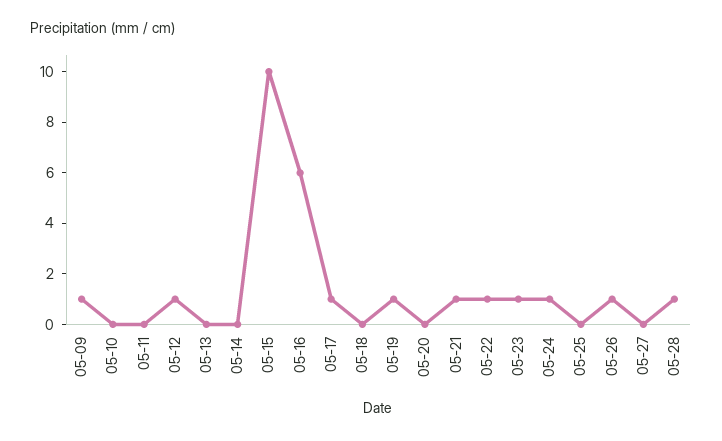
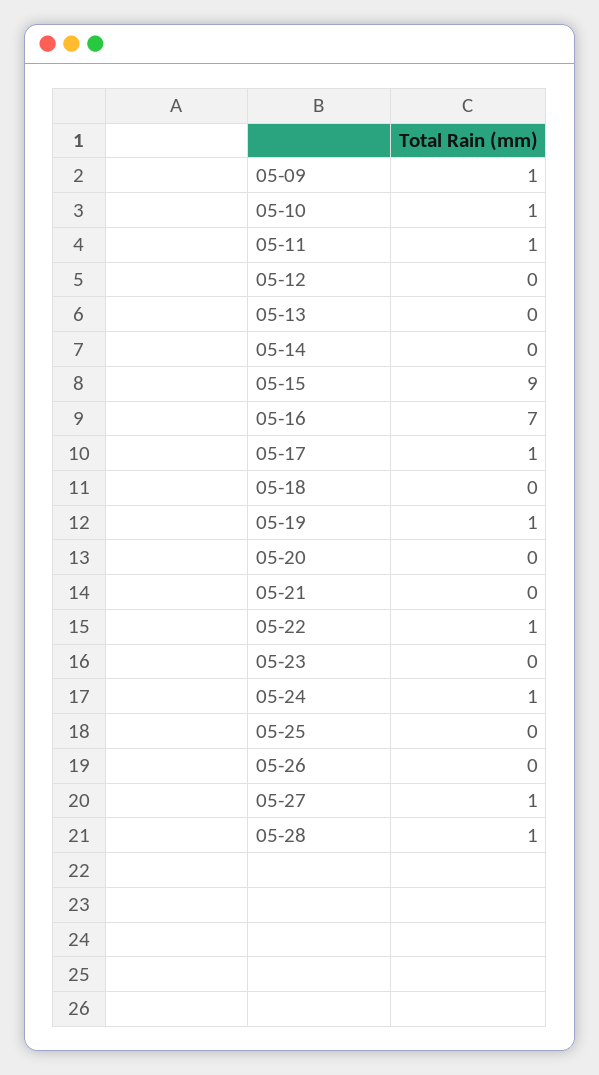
  {
    "05-09": 1,
-   "05-10": 0,
+   "05-10": 1,
-   "05-11": 0,
+   "05-11": 1,
-   "05-12": 1,
+   "05-12": 0,
    "05-13": 0,
    "05-14": 0,
-   "05-15": 10,
+   "05-15": 9,
-   "05-16": 6,
+   "05-16": 7,
    "05-17": 1,
    "05-18": 0,
    "05-19": 1,
    "05-20": 0,
-   "05-21": 1,
+   "05-21": 0,
    "05-22": 1,
-   "05-23": 1,
+   "05-23": 0,
    "05-24": 1,
    "05-25": 0,
-   "05-26": 1,
+   "05-26": 0,
-   "05-27": 0,
+   "05-27": 1,
    "05-28": 1
  }

